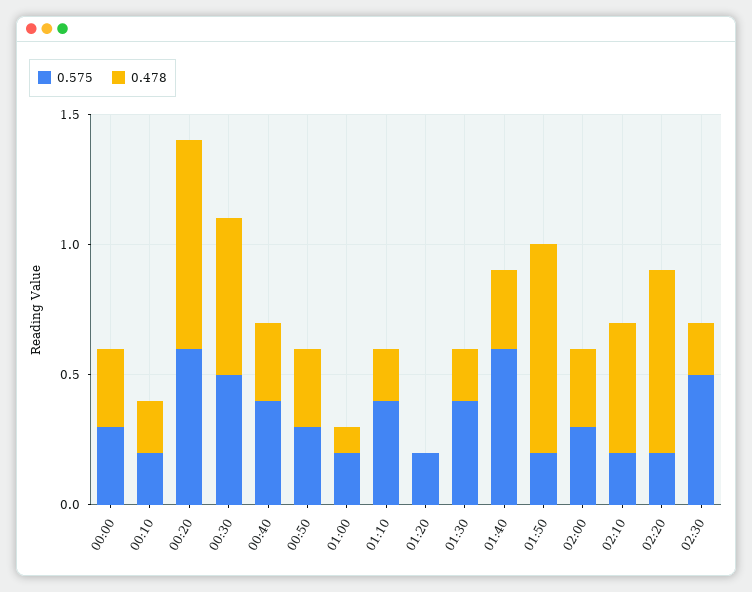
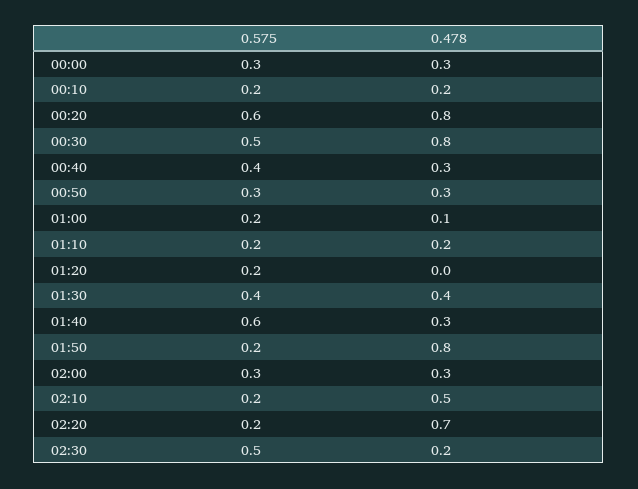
  {
    "0.575": {
      "00:00": 0.3,
      "00:10": 0.2,
      "00:20": 0.6,
      "00:30": 0.5,
      "00:40": 0.4,
      "00:50": 0.3,
      "01:00": 0.2,
-     "01:10": 0.4,
+     "01:10": 0.2,
      "01:20": 0.2,
      "01:30": 0.4,
      "01:40": 0.6,
      "01:50": 0.2,
      "02:00": 0.3,
      "02:10": 0.2,
      "02:20": 0.2,
      "02:30": 0.5
    },
    "0.478": {
      "00:00": 0.3,
      "00:10": 0.2,
      "00:20": 0.8,
-     "00:30": 0.6,
+     "00:30": 0.8,
      "00:40": 0.3,
      "00:50": 0.3,
      "01:00": 0.1,
      "01:10": 0.2,
      "01:20": 0,
-     "01:30": 0.2,
+     "01:30": 0.4,
      "01:40": 0.3,
      "01:50": 0.8,
      "02:00": 0.3,
      "02:10": 0.5,
      "02:20": 0.7,
      "02:30": 0.2
    }
  }

